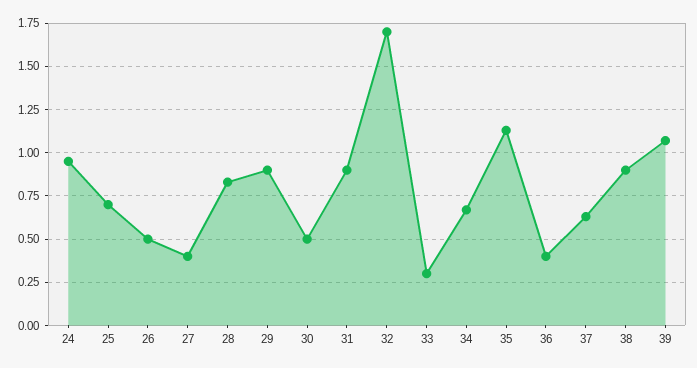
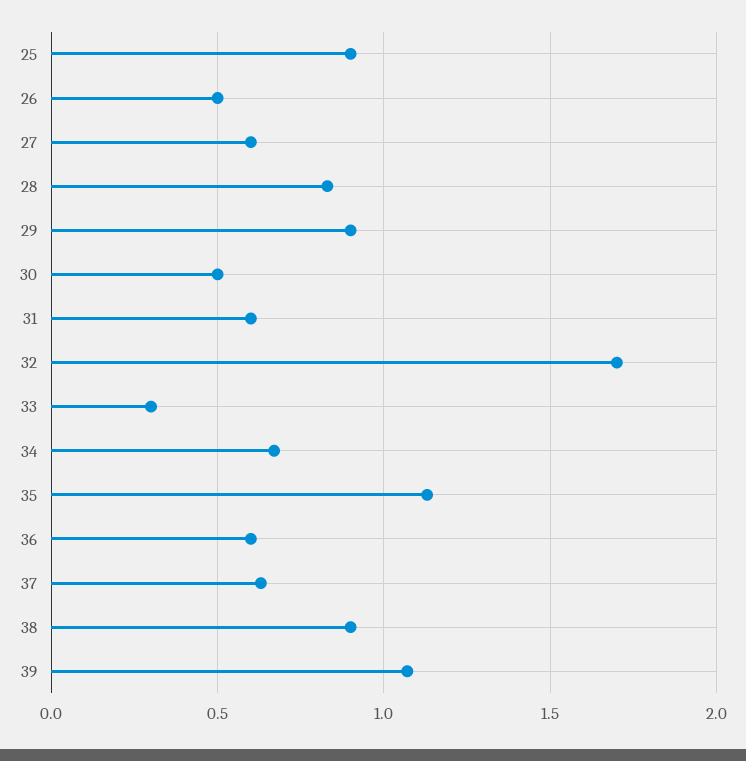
  {
-   "24": 0.95,
-   "25": 0.7,
+   "25": 0.9,
    "26": 0.5,
-   "27": 0.4,
+   "27": 0.6,
    "28": 0.85,
    "29": 0.9,
    "30": 0.5,
-   "31": 0.9,
+   "31": 0.6,
    "32": 1.7,
    "33": 0.3,
    "34": 0.65,
    "35": 1.15,
-   "36": 0.4,
+   "36": 0.6,
    "37": 0.65,
    "38": 0.9,
    "39": 1.05
  }

